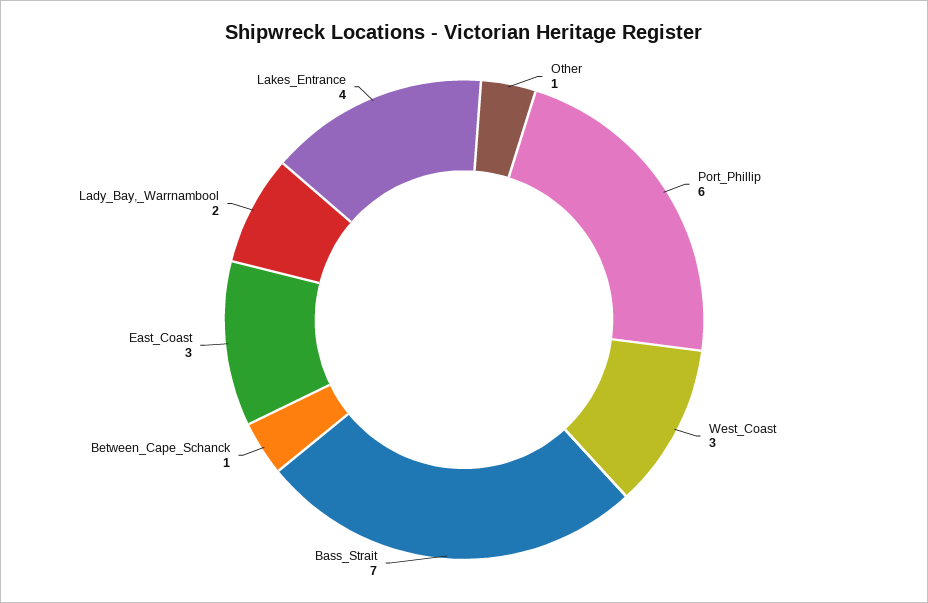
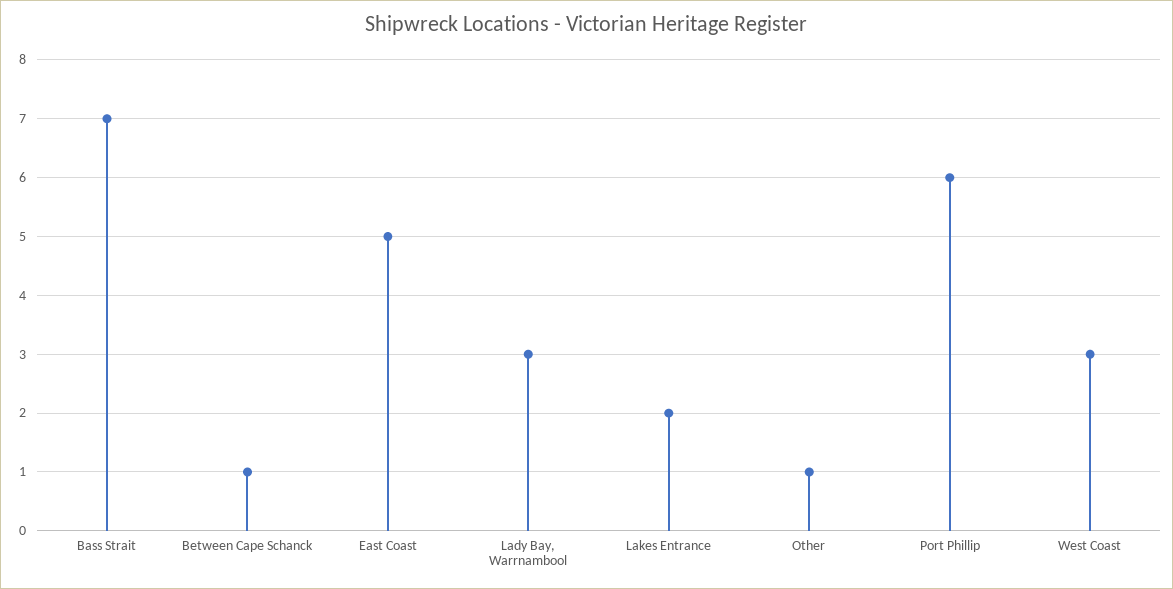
  {
    "Other": 1,
    "Port_Phillip": 6,
    "West_Coast": 3,
    "Bass_Strait": 7,
    "Between_Cape_Schanck": 1,
-   "East_Coast": 3,
+   "East_Coast": 5,
-   "Lady_Bay,_Warrnambool": 2,
+   "Lady_Bay,_Warrnambool": 3,
-   "Lakes_Entrance": 4
+   "Lakes_Entrance": 2
  }

